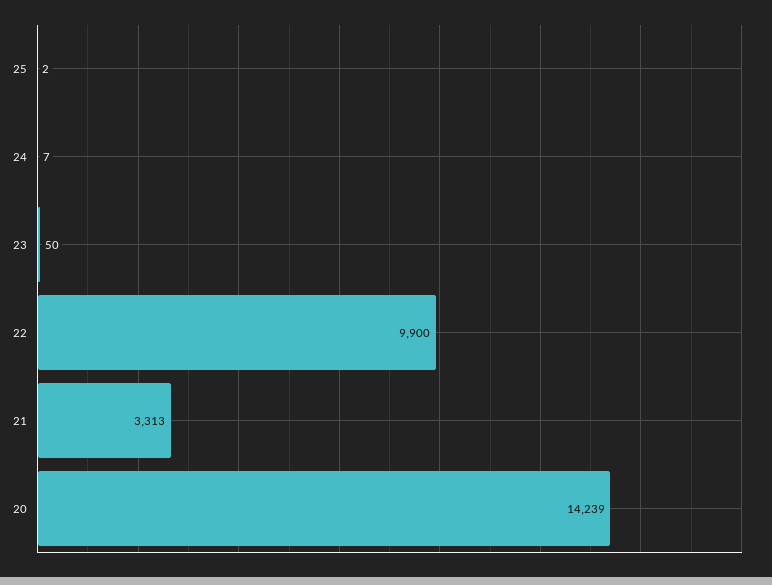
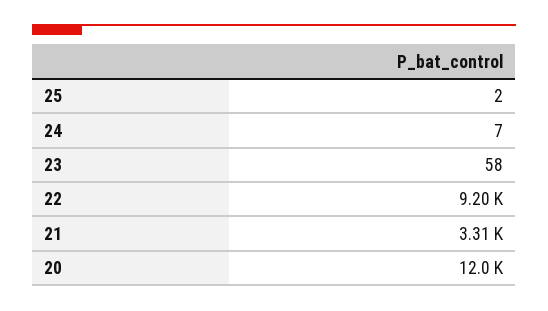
  {
    "25": 2,
    "24": 7,
-   "23": 50,
+   "23": 58,
-   "22": 9900,
+   "22": 9200,
    "21": 3313,
-   "20": 14239
+   "20": 12000
  }

